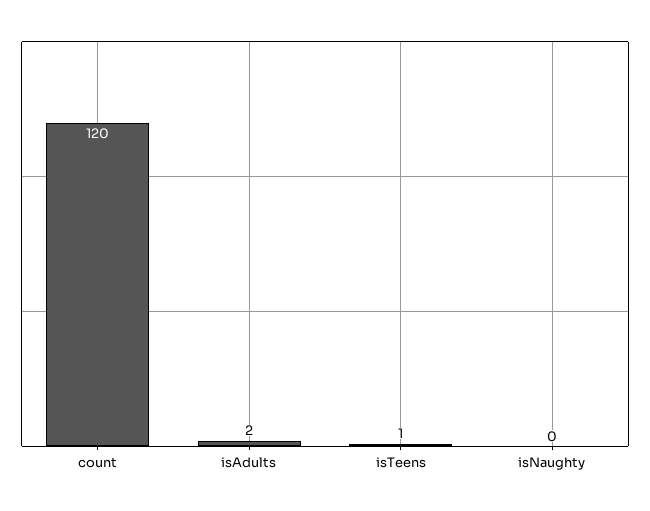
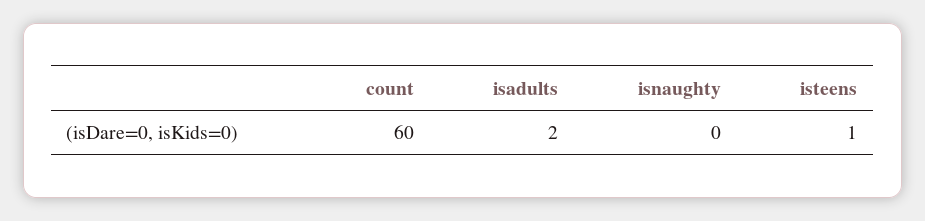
  {
-   "count": 120,
+   "count": 60,
    "isAdults": 2,
    "isTeens": 1,
    "isNaughty": 0
  }

